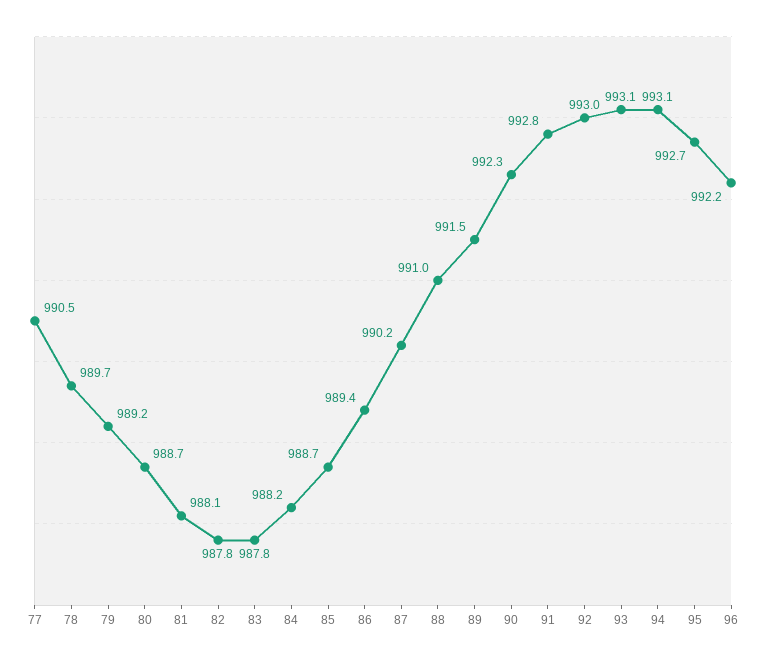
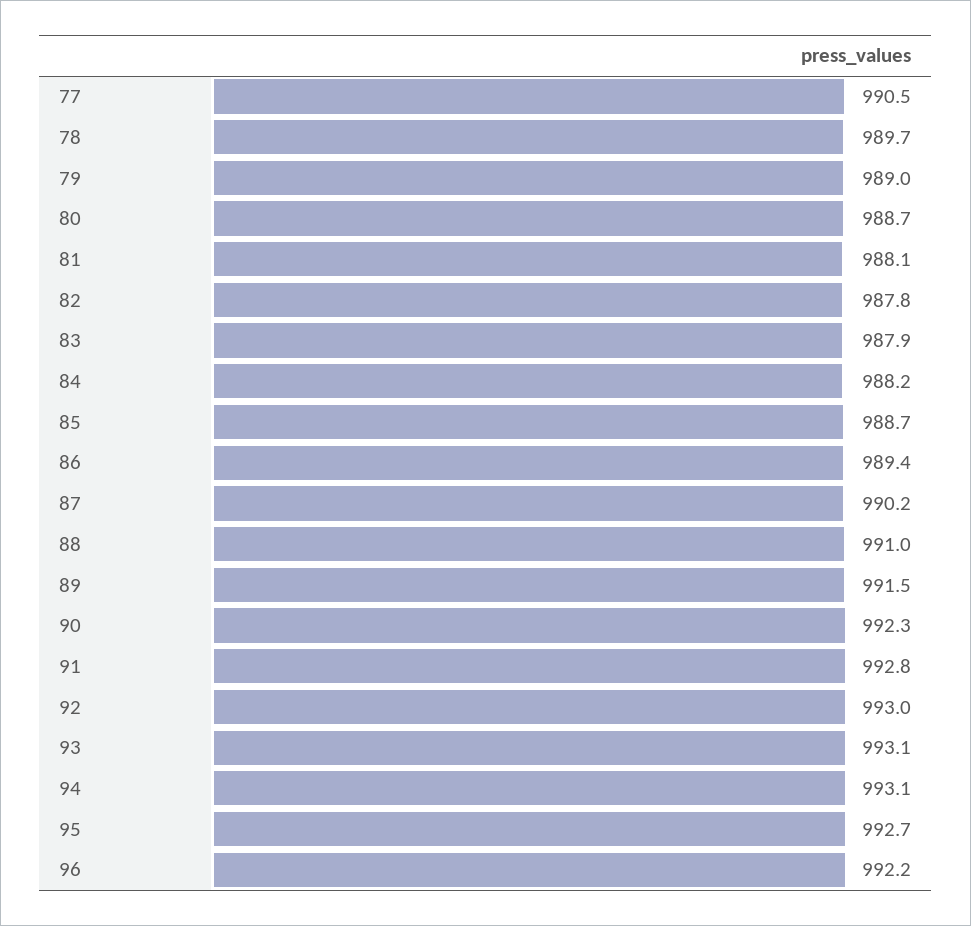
  {
    "77": 990.5,
    "78": 989.7,
-   "79": 989.2,
+   "79": 989,
    "80": 988.7,
    "81": 988.1,
    "82": 987.8,
-   "83": 987.8,
+   "83": 987.9,
    "84": 988.2,
    "85": 988.7,
    "86": 989.4,
    "87": 990.2,
    "88": 991,
    "89": 991.5,
    "90": 992.3,
    "91": 992.8,
    "92": 993,
    "93": 993.1,
    "94": 993.1,
    "95": 992.7,
    "96": 992.2
  }

